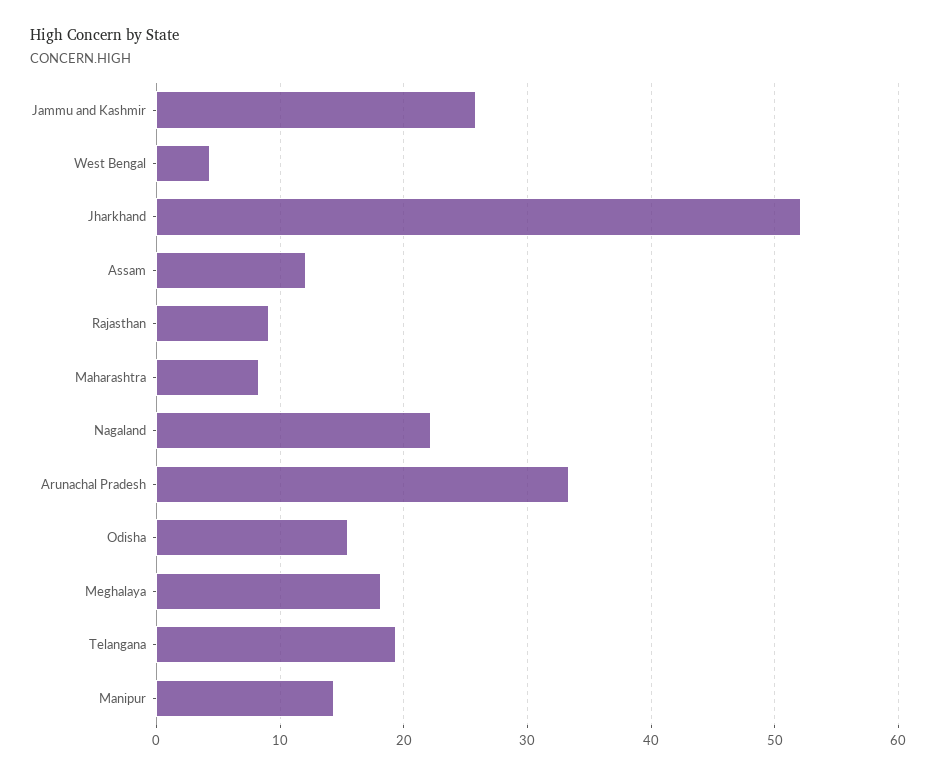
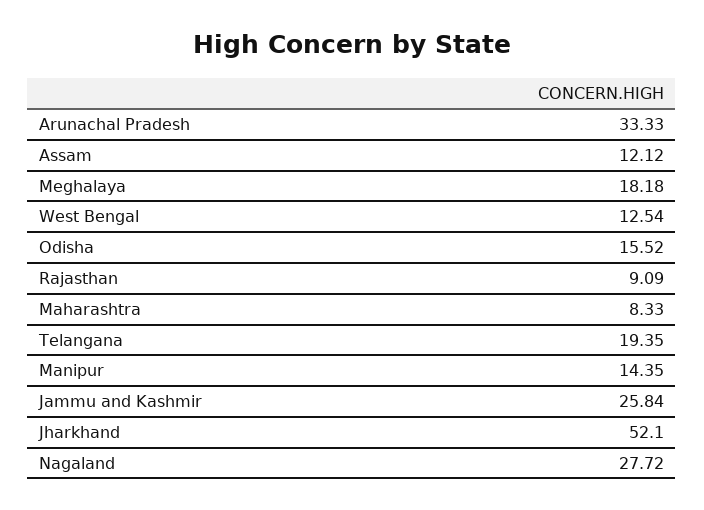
  {
    "Jammu and Kashmir": 25.84,
-   "West Bengal": 4,
+   "West Bengal": 12.54,
    "Jharkhand": 52.1,
    "Assam": 12.12,
    "Rajasthan": 9.09,
    "Maharashtra": 8.33,
-   "Nagaland": 22,
+   "Nagaland": 27.72,
    "Arunachal Pradesh": 33.33,
    "Odisha": 15.52,
    "Meghalaya": 18.18,
    "Telangana": 19.35,
    "Manipur": 14.35
  }

